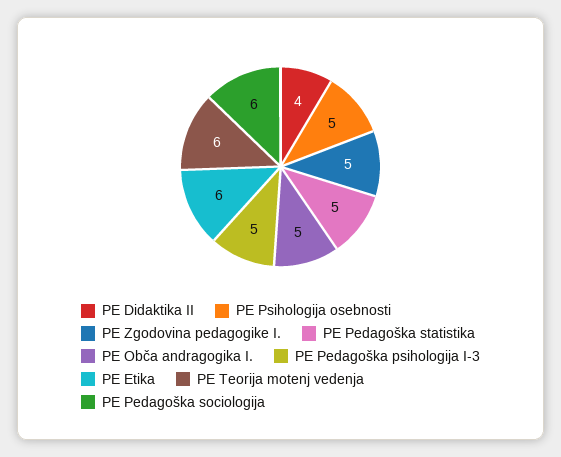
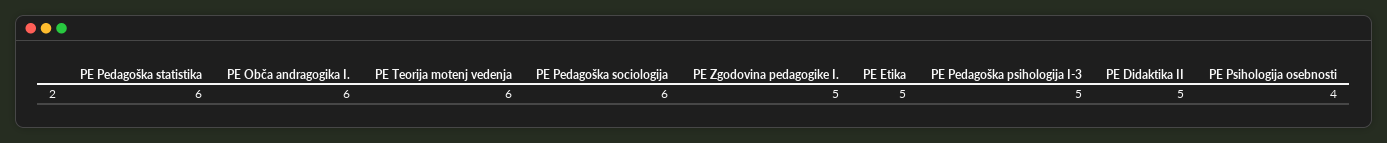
  {
-   "PE Didaktika II": 4,
+   "PE Didaktika II": 5,
-   "PE Psihologija osebnosti": 5,
+   "PE Psihologija osebnosti": 4,
    "PE Zgodovina pedagogike I.": 5,
-   "PE Pedagoška statistika": 5,
+   "PE Pedagoška statistika": 6,
-   "PE Obča andragogika I.": 5,
+   "PE Obča andragogika I.": 6,
    "PE Pedagoška psihologija I-3": 5,
-   "PE Etika": 6,
+   "PE Etika": 5,
    "PE Teorija motenj vedenja": 6,
    "PE Pedagoška sociologija": 6
  }

